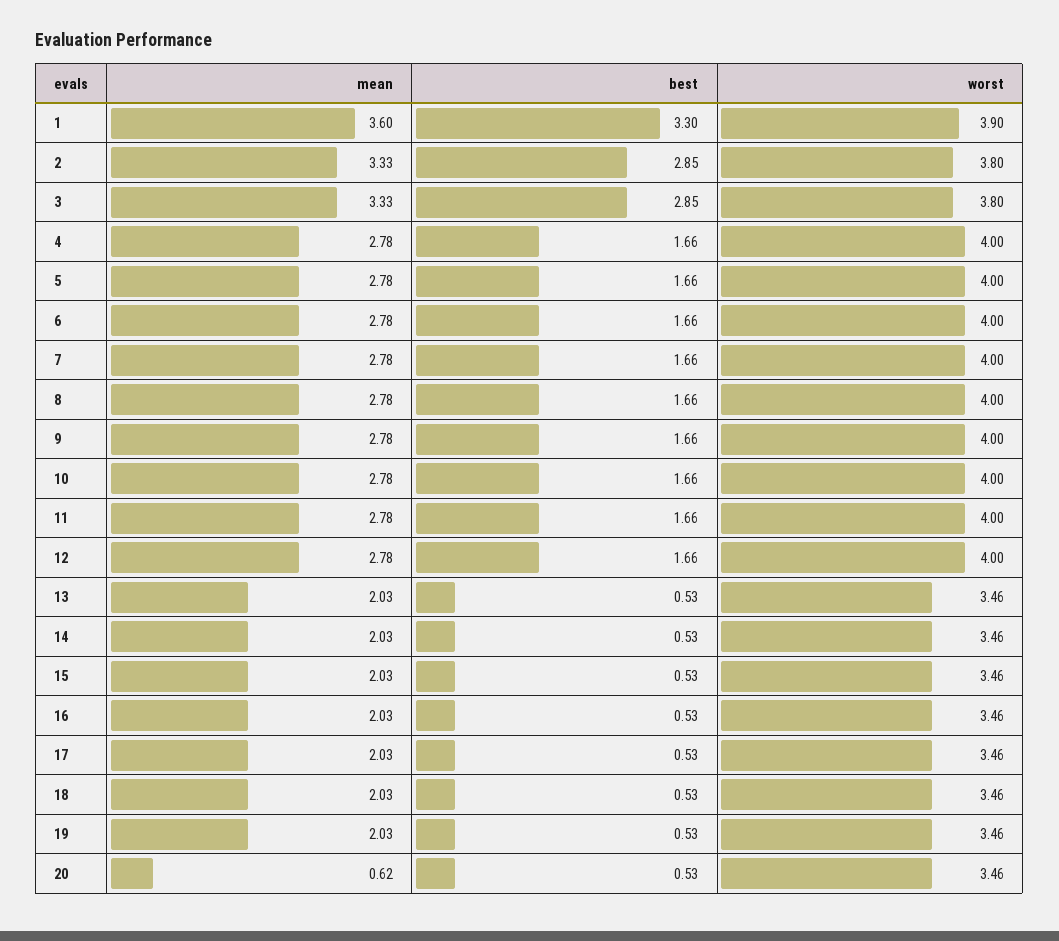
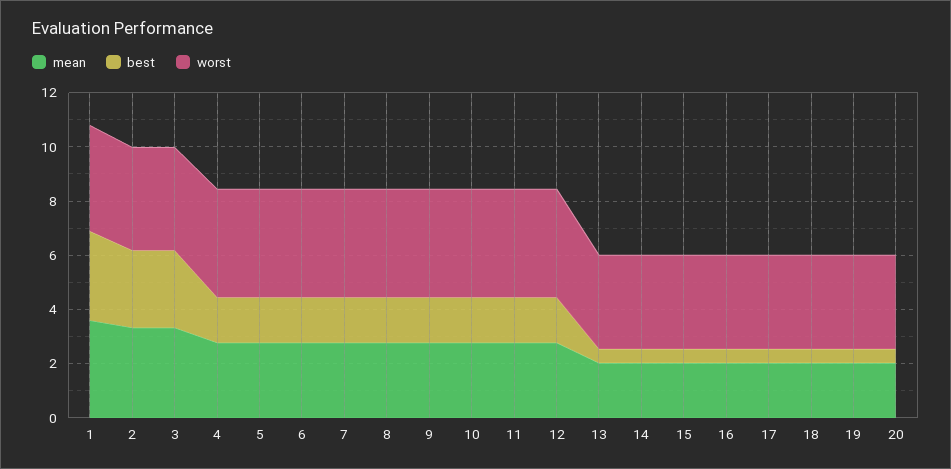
  {
    "mean": {
      "1": 3.6,
      "2": 3.33,
      "3": 3.33,
      "4": 2.78,
      "5": 2.78,
      "6": 2.78,
      "7": 2.78,
      "8": 2.78,
      "9": 2.78,
      "10": 2.78,
      "11": 2.78,
      "12": 2.78,
      "13": 2.03,
      "14": 2.03,
      "15": 2.03,
      "16": 2.03,
      "17": 2.03,
      "18": 2.03,
      "19": 2.03,
-     "20": 0.62
+     "20": 2
    },
    "best": {
      "1": 3.3,
      "2": 2.85,
      "3": 2.85,
      "4": 1.66,
      "5": 1.66,
      "6": 1.66,
      "7": 1.66,
      "8": 1.66,
      "9": 1.66,
      "10": 1.66,
      "11": 1.66,
      "12": 1.66,
      "13": 0.53,
      "14": 0.53,
      "15": 0.53,
      "16": 0.53,
      "17": 0.53,
      "18": 0.53,
      "19": 0.53,
      "20": 0.53
    },
    "worst": {
      "1": 3.9,
      "2": 3.8,
      "3": 3.8,
      "4": 4,
      "5": 4,
      "6": 4,
      "7": 4,
      "8": 4,
      "9": 4,
      "10": 4,
      "11": 4,
      "12": 4,
      "13": 3.46,
      "14": 3.46,
      "15": 3.46,
      "16": 3.46,
      "17": 3.46,
      "18": 3.46,
      "19": 3.46,
      "20": 3.46
    }
  }

